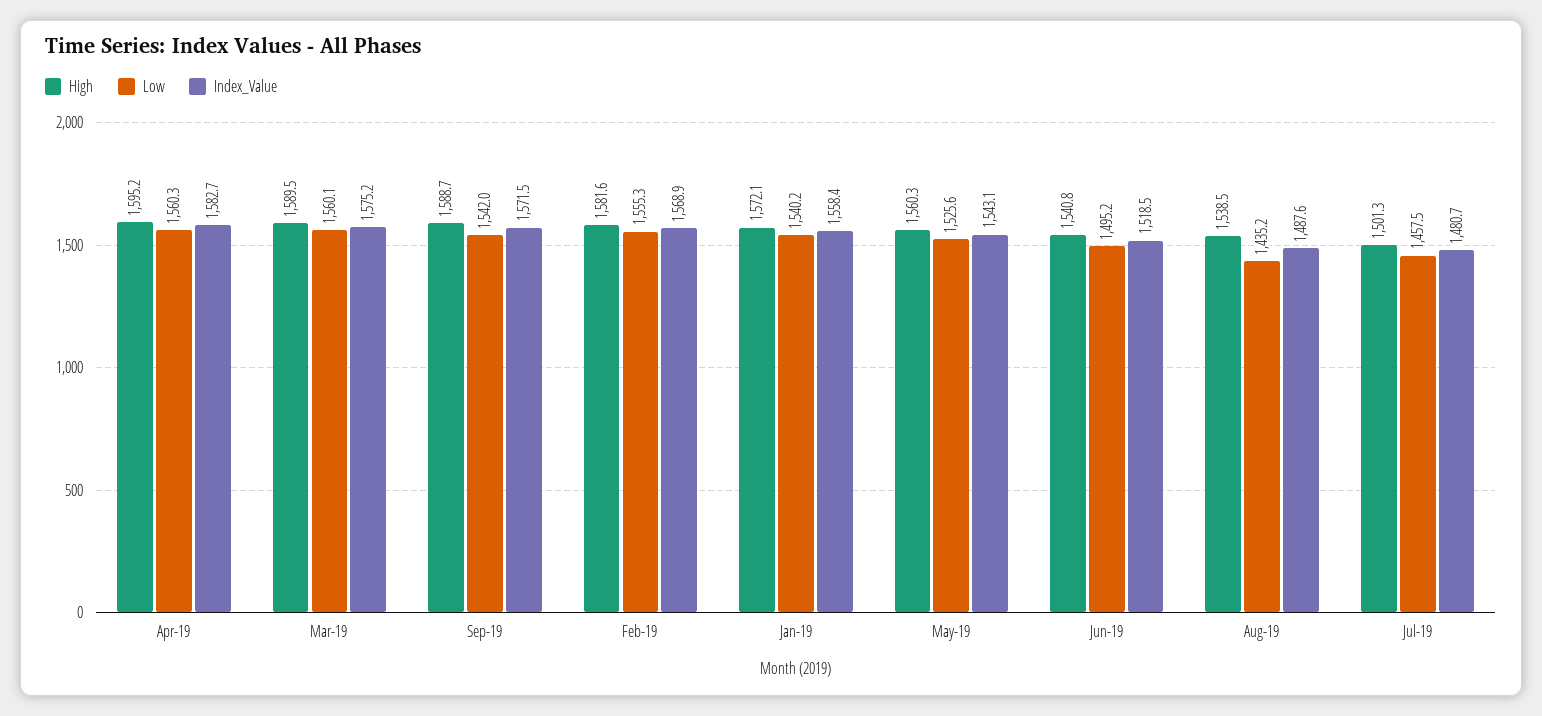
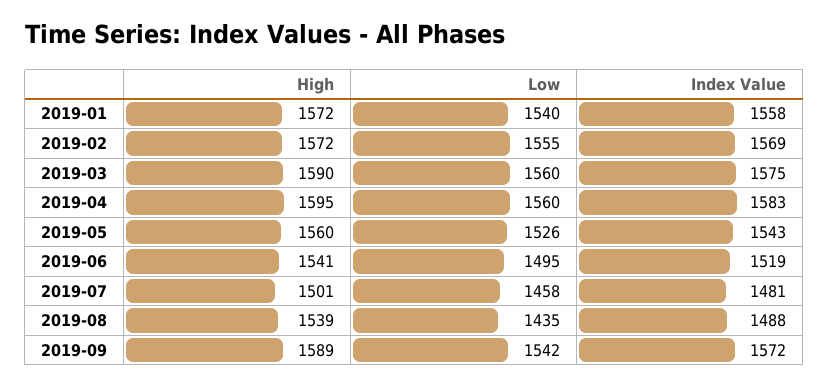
  {
    "High": {
      "Apr-19": 1595.2,
      "Mar-19": 1589.5,
      "Sep-19": 1588.7,
-     "Feb-19": 1581.6,
+     "Feb-19": 1572,
      "Jan-19": 1572.1,
      "May-19": 1560.3,
      "Jun-19": 1540.8,
      "Aug-19": 1538.5,
      "Jul-19": 1501.3
    },
    "Low": {
      "Apr-19": 1560.3,
      "Mar-19": 1560.1,
      "Sep-19": 1542,
      "Feb-19": 1555.3,
      "Jan-19": 1540.2,
      "May-19": 1525.6,
      "Jun-19": 1495.2,
      "Aug-19": 1435.2,
      "Jul-19": 1457.5
    },
    "Index_Value": {
      "Apr-19": 1582.7,
      "Mar-19": 1575.2,
      "Sep-19": 1571.5,
      "Feb-19": 1568.9,
      "Jan-19": 1558.4,
      "May-19": 1543.1,
      "Jun-19": 1518.5,
      "Aug-19": 1487.6,
      "Jul-19": 1480.7
    }
  }

